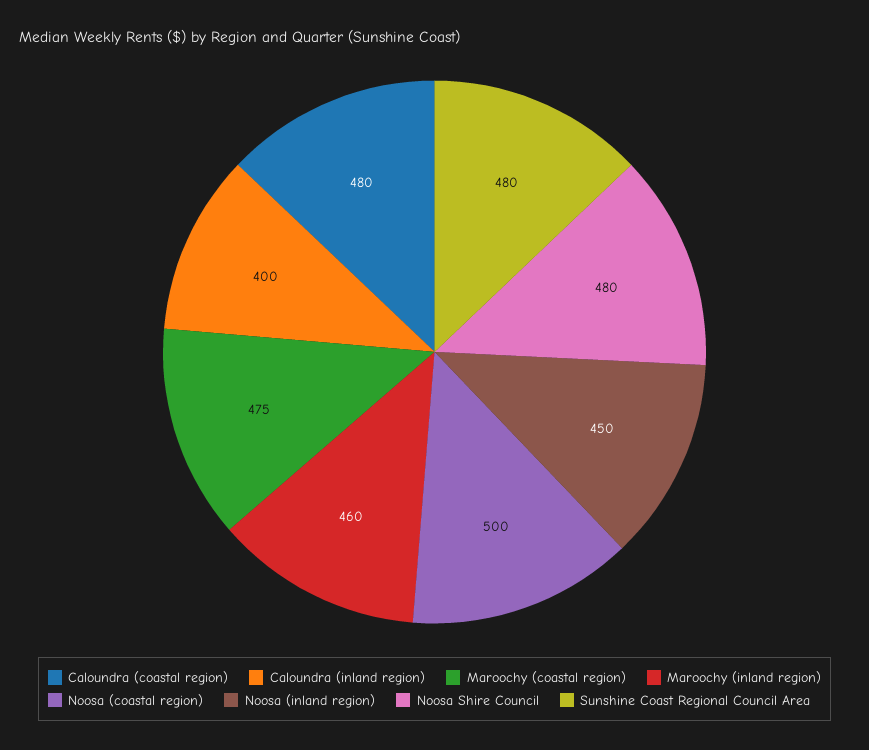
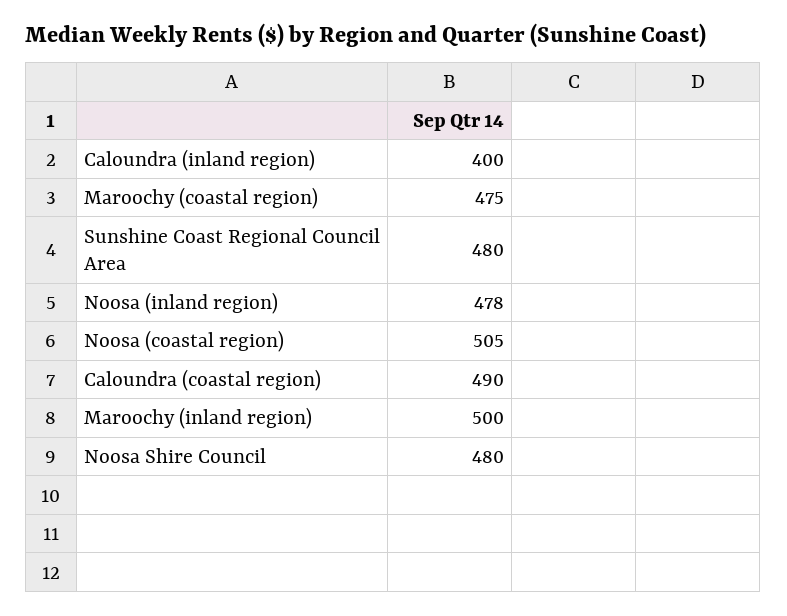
  {
-   "Caloundra (coastal region)": 480,
+   "Caloundra (coastal region)": 490,
    "Caloundra (inland region)": 400,
    "Maroochy (coastal region)": 475,
-   "Maroochy (inland region)": 460,
+   "Maroochy (inland region)": 500,
-   "Noosa (coastal region)": 500,
+   "Noosa (coastal region)": 505,
-   "Noosa (inland region)": 450,
+   "Noosa (inland region)": 478,
    "Noosa Shire Council": 480,
    "Sunshine Coast Regional Council Area": 480
  }

